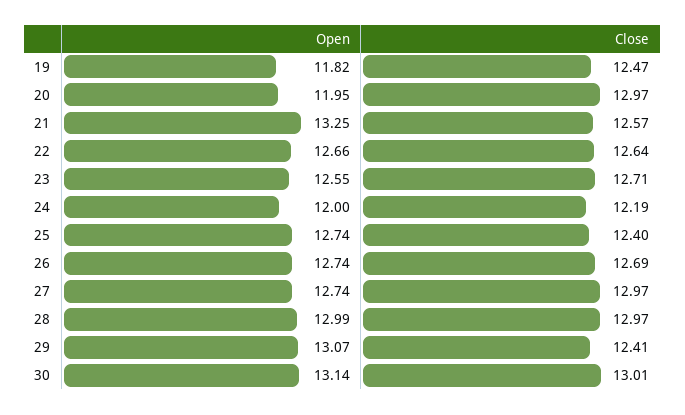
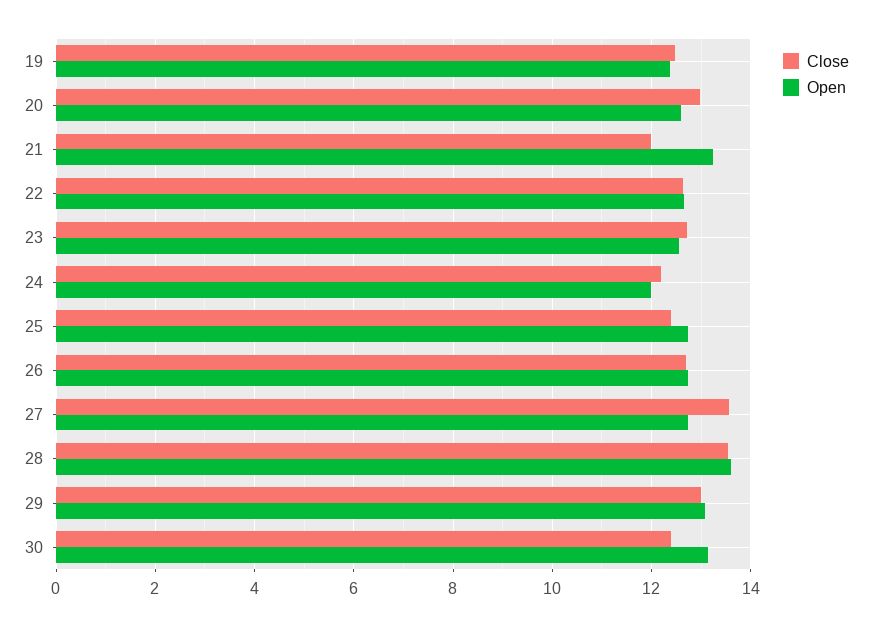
  {
    "Open": {
-     "19": 11.82,
+     "19": 12.4,
-     "20": 11.95,
+     "20": 12.6,
      "21": 13.25,
      "22": 12.66,
      "23": 12.55,
      "24": 12,
      "25": 12.74,
      "26": 12.74,
      "27": 12.74,
-     "28": 12.99,
+     "28": 13.6,
      "29": 13.07,
      "30": 13.14
    },
    "Close": {
      "19": 12.47,
      "20": 12.97,
-     "21": 12.57,
+     "21": 12,
      "22": 12.64,
      "23": 12.71,
      "24": 12.19,
      "25": 12.4,
      "26": 12.69,
-     "27": 12.97,
+     "27": 13.6,
-     "28": 12.97,
+     "28": 13.6,
-     "29": 12.41,
+     "29": 13,
-     "30": 13.01
+     "30": 12.4
    }
  }

